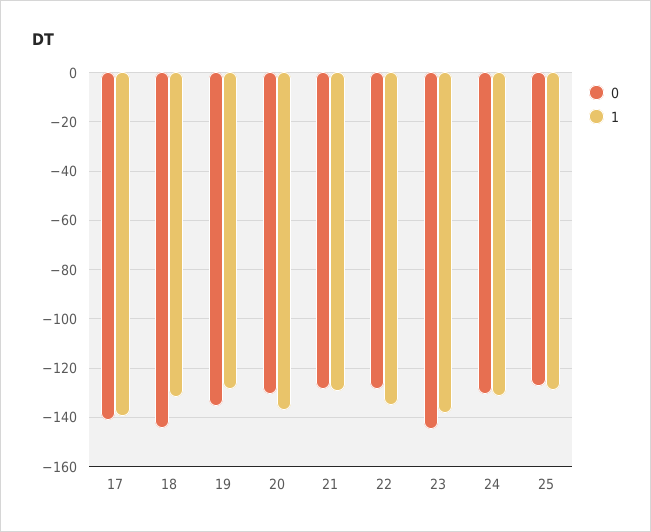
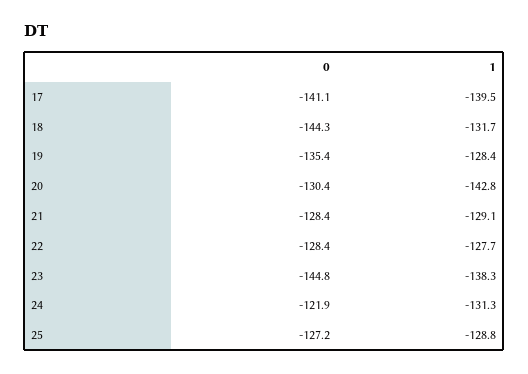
  {
    "0": {
      "17": -141.1,
      "18": -144.3,
      "19": -135.4,
      "20": -130.4,
      "21": -128.4,
      "22": -128.4,
      "23": -144.8,
-     "24": -130,
+     "24": -121.9,
      "25": -127.2
    },
    "1": {
      "17": -139.5,
      "18": -131.7,
      "19": -128.4,
-     "20": -137.5,
+     "20": -142.8,
      "21": -129.1,
-     "22": -135,
+     "22": -127.7,
      "23": -138.3,
      "24": -131.3,
      "25": -128.8
    }
  }

